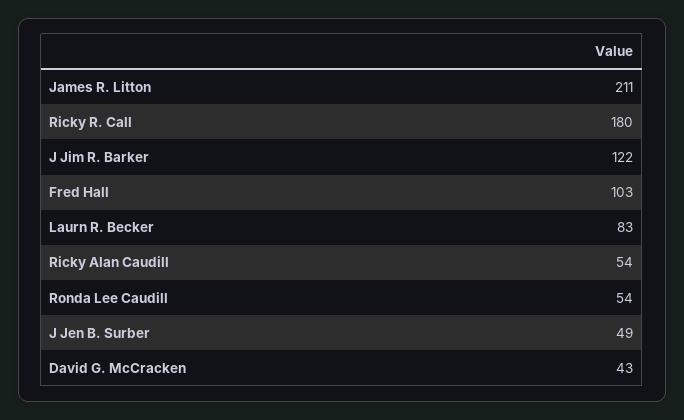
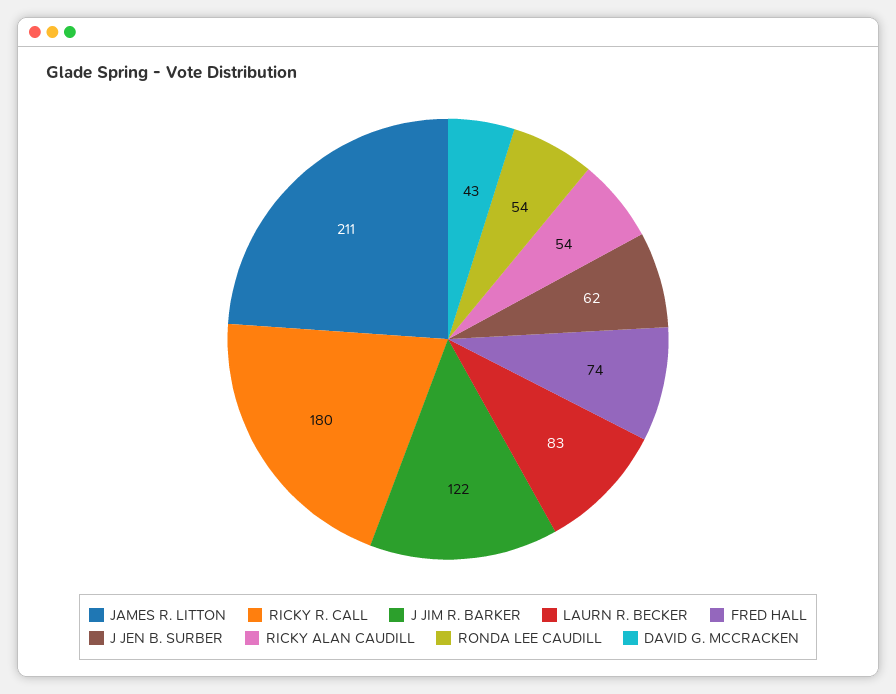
  {
    "James R. Litton": 211,
    "Ricky R. Call": 180,
    "J Jim R. Barker": 122,
-   "Fred Hall": 103,
+   "Fred Hall": 74,
    "Laurn R. Becker": 83,
    "Ricky Alan Caudill": 54,
    "Ronda Lee Caudill": 54,
-   "J Jen B. Surber": 49,
+   "J Jen B. Surber": 62,
    "David G. McCracken": 43
  }

